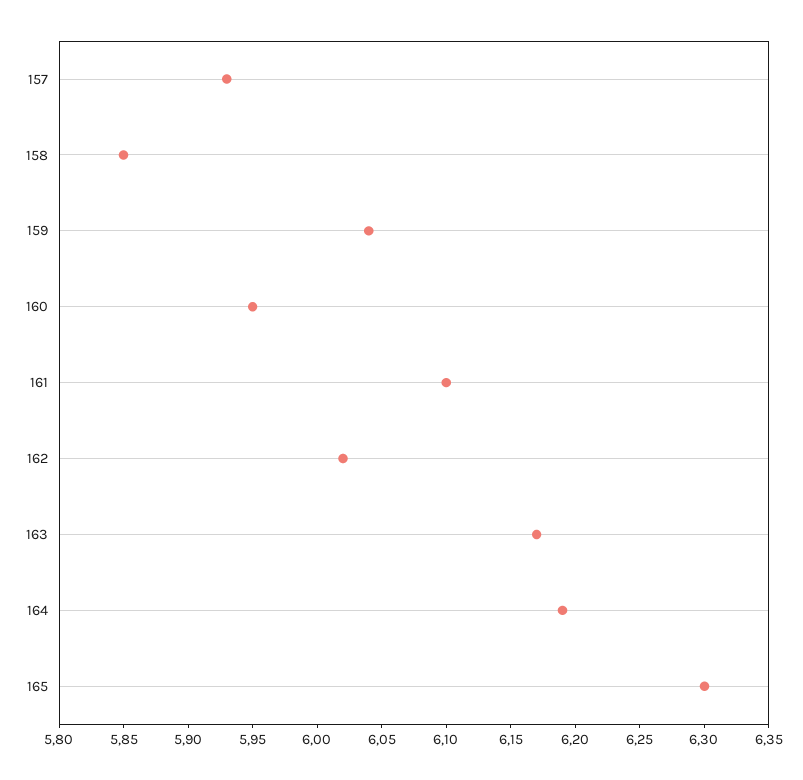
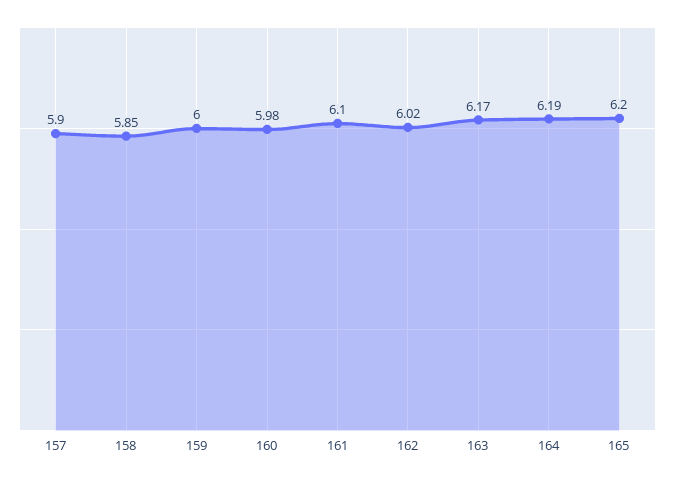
  {
-   "157": 5.93,
+   "157": 5.9,
    "158": 5.85,
-   "159": 6.04,
+   "159": 6,
-   "160": 5.95,
+   "160": 5.98,
    "161": 6.1,
    "162": 6.02,
    "163": 6.17,
    "164": 6.19,
-   "165": 6.3
+   "165": 6.2
  }

